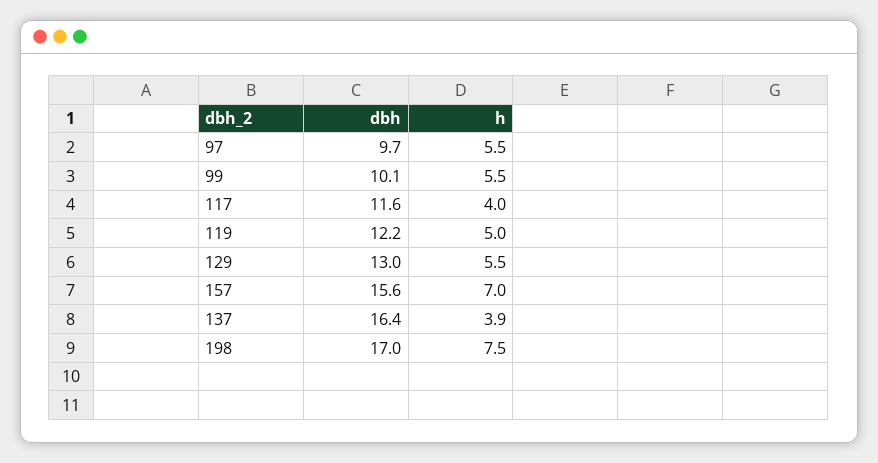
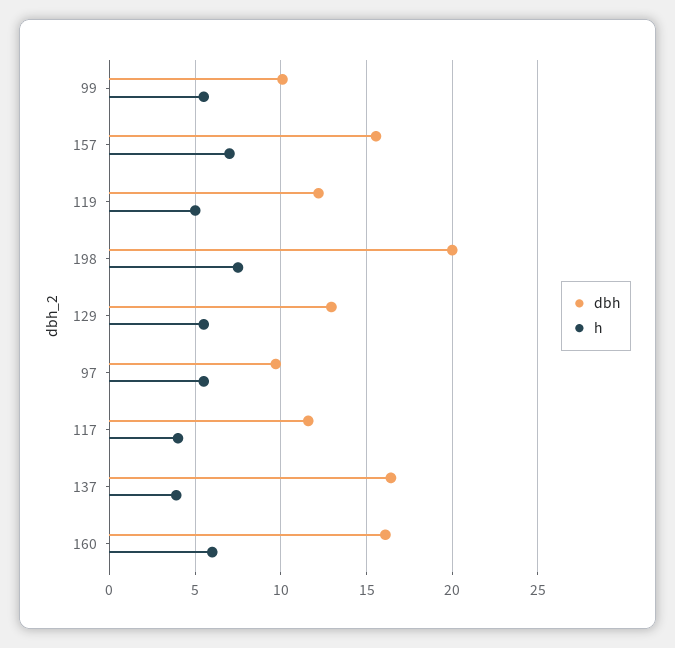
  {
    "dbh": {
      "97": 9.7,
      "99": 10.1,
      "117": 11.6,
      "119": 12.2,
      "129": 13,
      "157": 15.6,
      "137": 16.4,
-     "198": 17
+     "198": 20,
+     "160": 16
    },
    "h": {
      "97": 5.5,
      "99": 5.5,
      "117": 4,
      "119": 5,
      "129": 5.5,
      "157": 7,
      "137": 3.9,
-     "198": 7.5
+     "198": 7.5,
+     "160": 6
    }
  }

